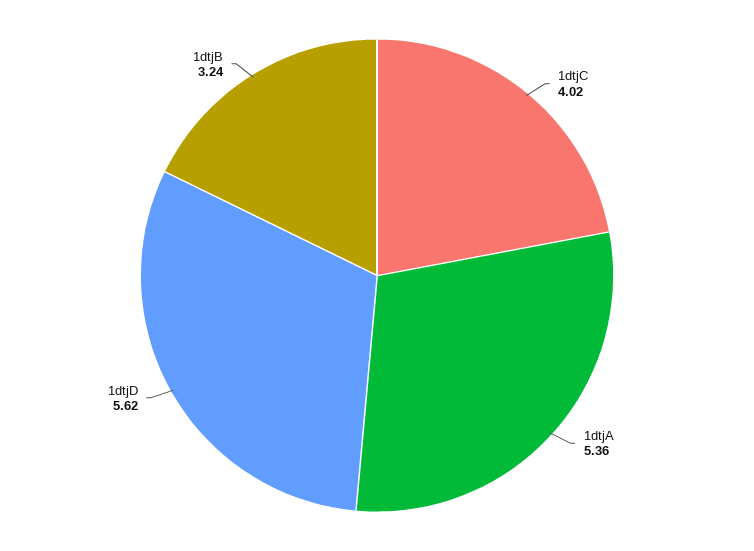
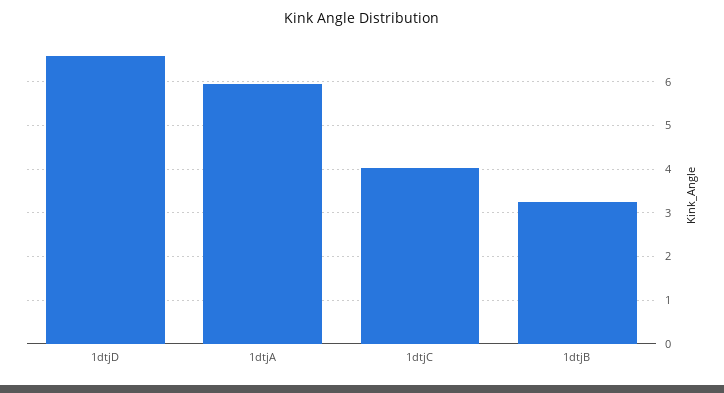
  {
    "1dtjC": 4.02,
-   "1dtjA": 5.36,
+   "1dtjA": 6,
-   "1dtjD": 5.62,
+   "1dtjD": 6.6,
    "1dtjB": 3.24
  }

